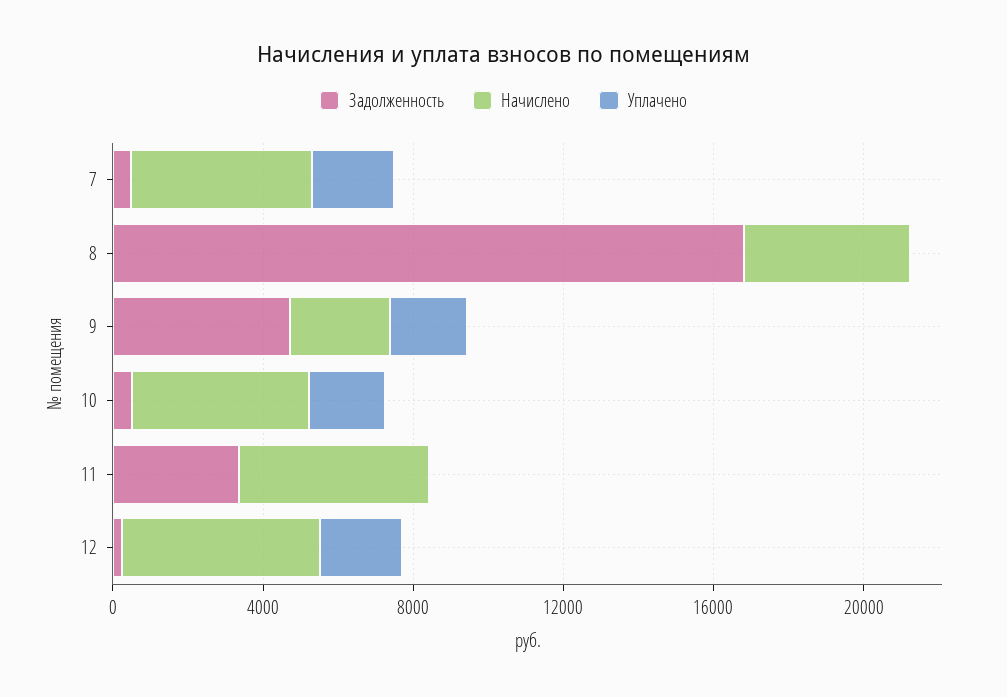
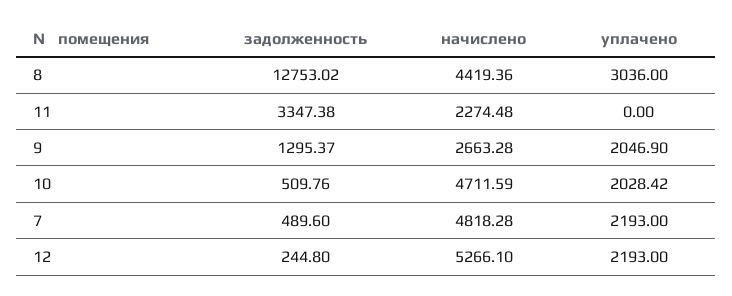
  {
    "Задолженность": {
      "7": 489.6,
-     "8": 17000,
+     "8": 12753.02,
-     "9": 5000,
+     "9": 1295.37,
      "10": 509.76,
      "11": 3347.38,
      "12": 244.8
    },
    "Начислено": {
      "7": 4818.28,
      "8": 4419.36,
      "9": 2663.28,
      "10": 4711.59,
-     "11": 5000,
+     "11": 2274.48,
      "12": 5266.1
    },
    "Уплачено": {
      "7": 2193,
-     "8": 0,
+     "8": 3036,
      "9": 2046.9,
      "10": 2028.42,
      "11": 0,
      "12": 2193
    }
  }

